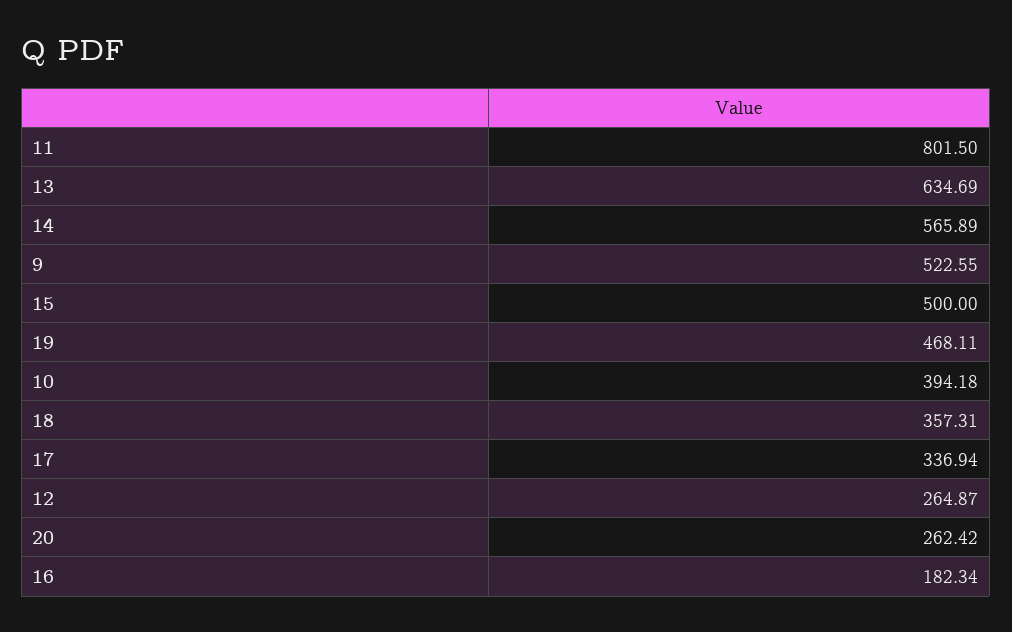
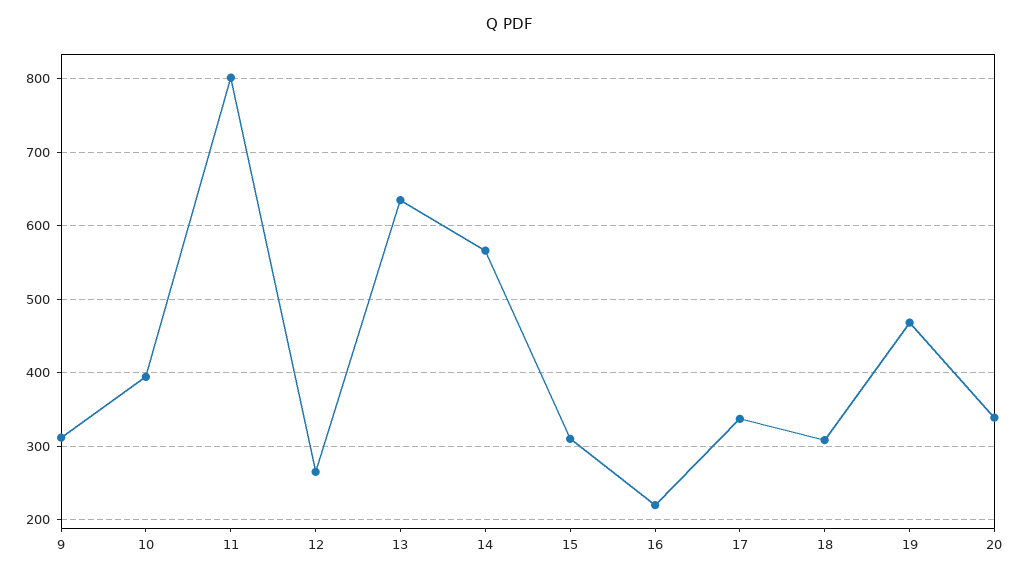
  {
    "11": 801.5,
    "13": 634.69,
    "14": 565.89,
-   "9": 522.55,
+   "9": 310,
-   "15": 500,
+   "15": 310,
    "19": 468.11,
    "10": 394.18,
-   "18": 357.31,
+   "18": 310,
    "17": 336.94,
    "12": 264.87,
-   "20": 262.42,
+   "20": 340,
-   "16": 182.34
+   "16": 220
  }

